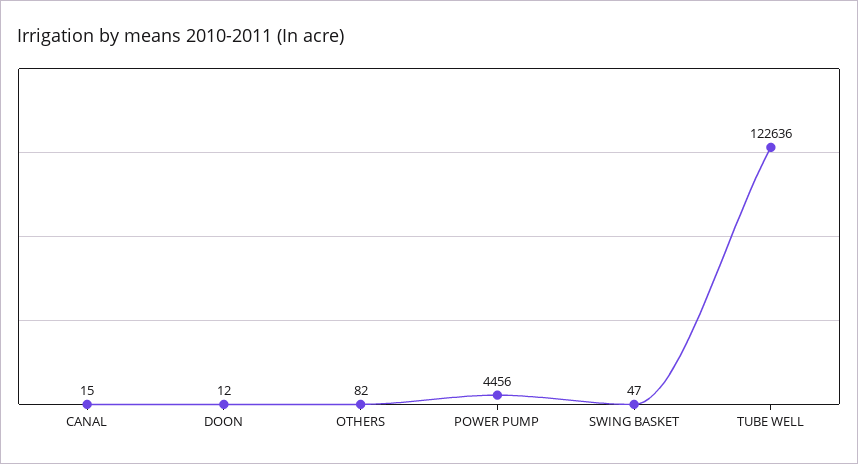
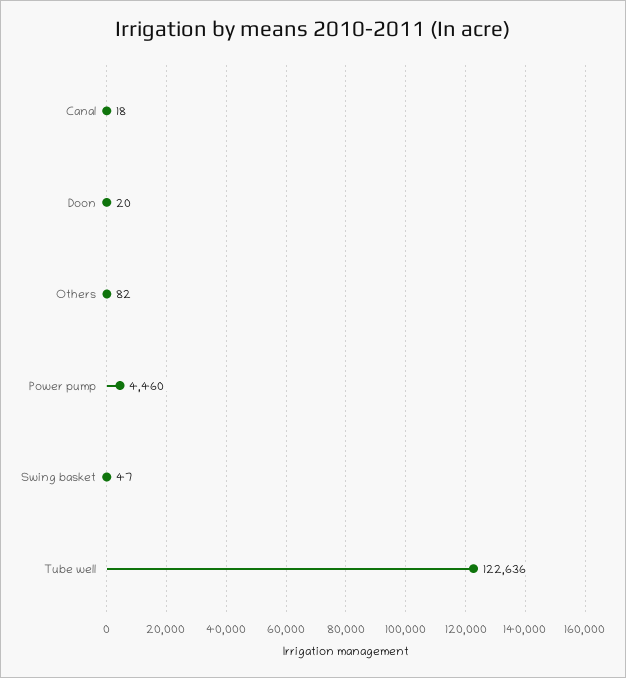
  {
-   "CANAL": 15,
+   "CANAL": 18,
-   "DOON": 12,
+   "DOON": 20,
    "OTHERS": 82,
-   "POWER PUMP": 4456,
+   "POWER PUMP": 4460,
    "SWING BASKET": 47,
    "TUBE WELL": 122636
  }

